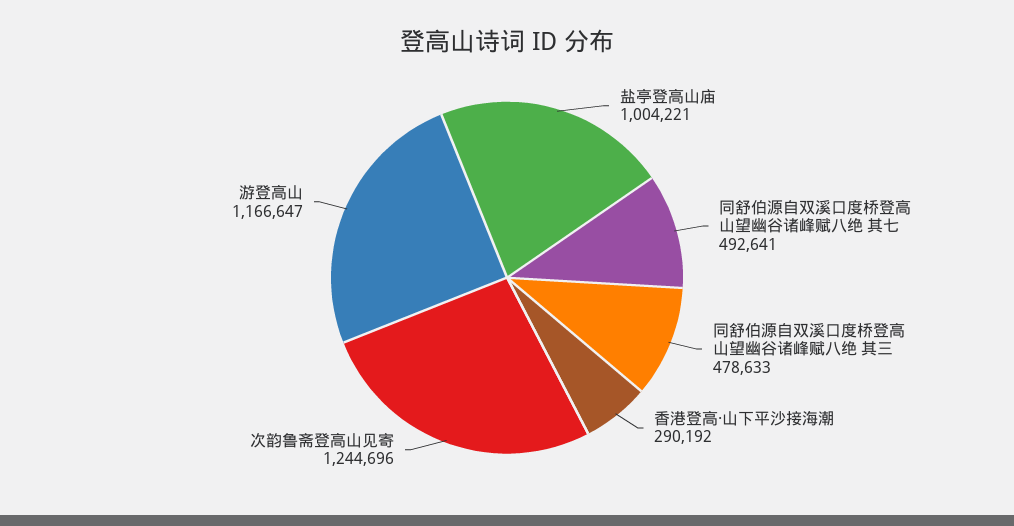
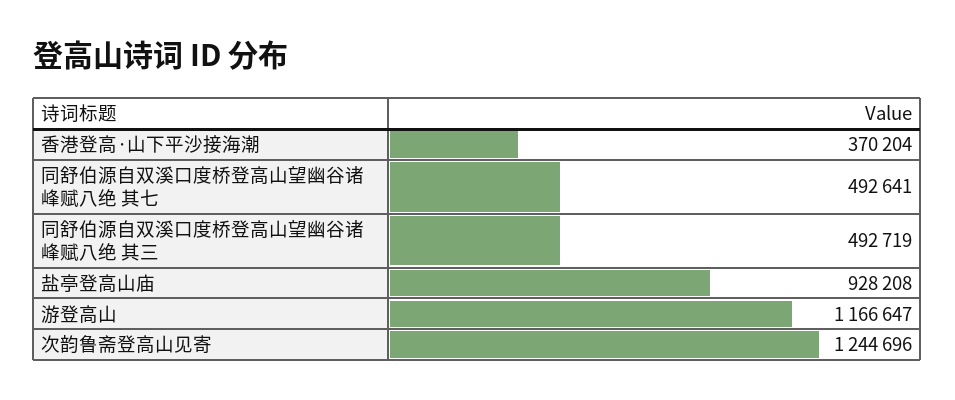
  {
-   "盐亭登高山庙": 1004221,
+   "盐亭登高山庙": 928208,
    "同舒伯源自双溪口度桥登高山望幽谷诸峰赋八绝 其七": 492641,
-   "同舒伯源自双溪口度桥登高山望幽谷诸峰赋八绝 其三": 478633,
+   "同舒伯源自双溪口度桥登高山望幽谷诸峰赋八绝 其三": 492719,
-   "香港登高·山下平沙接海潮": 290192,
+   "香港登高·山下平沙接海潮": 370204,
    "次韵鲁斋登高山见寄": 1244696,
    "游登高山": 1166647
  }

